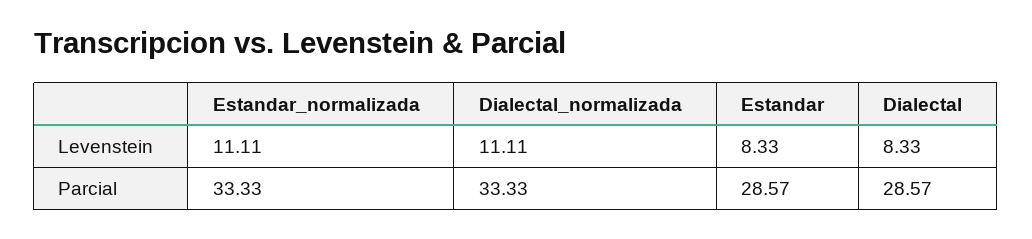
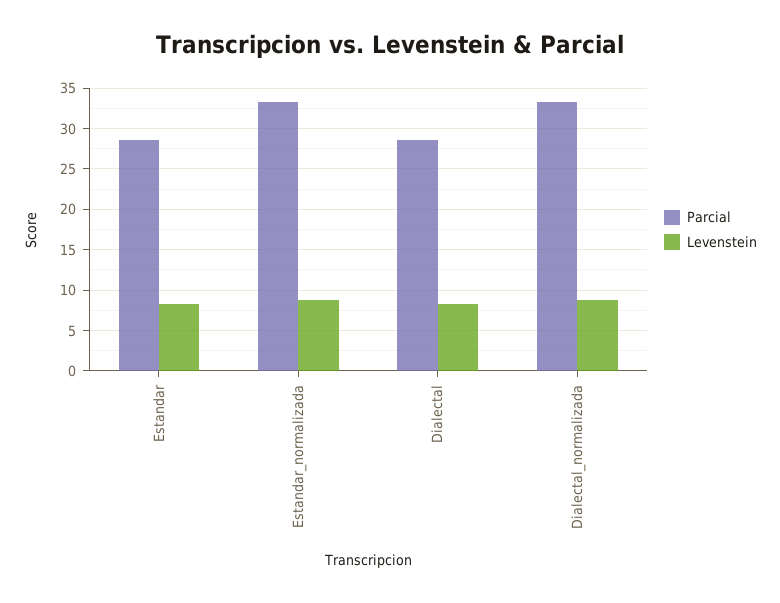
  {
    "Levenstein": {
-     "Estandar_normalizada": 11.11,
+     "Estandar_normalizada": 9,
-     "Dialectal_normalizada": 11.11,
+     "Dialectal_normalizada": 9,
      "Estandar": 8.33,
      "Dialectal": 8.33
    },
    "Parcial": {
      "Estandar_normalizada": 33.33,
      "Dialectal_normalizada": 33.33,
      "Estandar": 28.57,
      "Dialectal": 28.57
    }
  }

